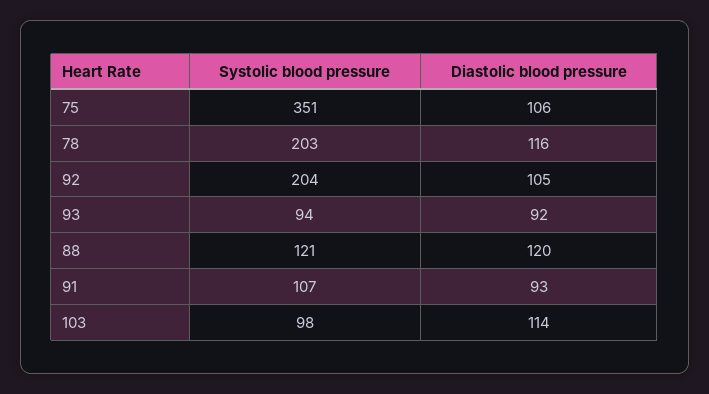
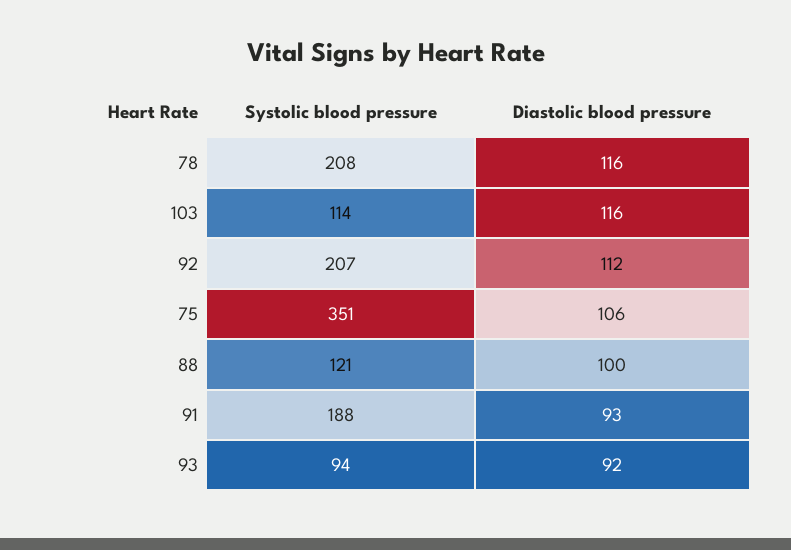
  {
    "Systolic blood pressure": {
      "75": 351,
-     "78": 203,
+     "78": 208,
-     "92": 204,
+     "92": 207,
      "93": 94,
      "88": 121,
-     "91": 107,
+     "91": 188,
-     "103": 98
+     "103": 114
    },
    "Diastolic blood pressure": {
      "75": 106,
      "78": 116,
-     "92": 105,
+     "92": 112,
      "93": 92,
-     "88": 120,
+     "88": 100,
      "91": 93,
-     "103": 114
+     "103": 116
    }
  }

